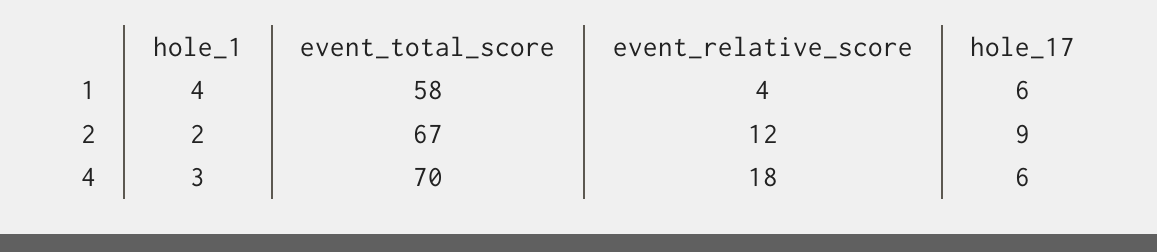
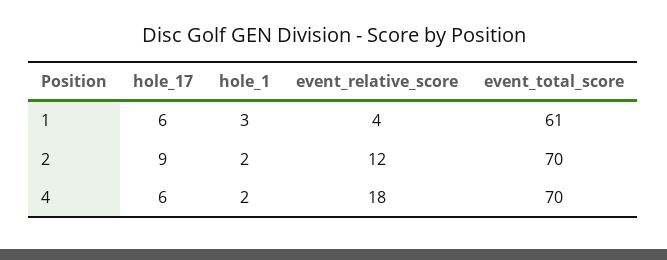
  {
    "hole_1": {
-     "1": 4,
+     "1": 3,
      "2": 2,
-     "4": 3
+     "4": 2
    },
    "event_total_score": {
-     "1": 58,
+     "1": 61,
-     "2": 67,
+     "2": 70,
      "4": 70
    },
    "event_relative_score": {
      "1": 4,
      "2": 12,
      "4": 18
    },
    "hole_17": {
      "1": 6,
      "2": 9,
      "4": 6
    }
  }

